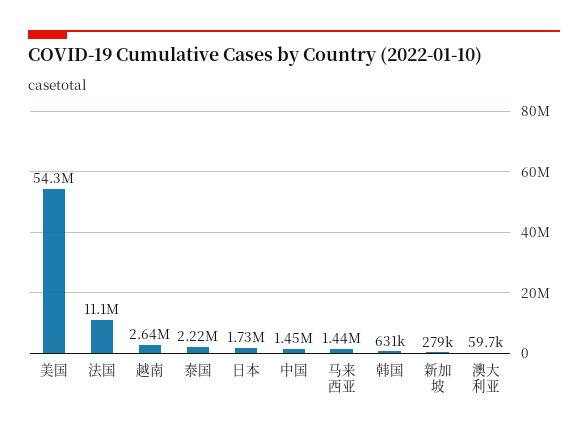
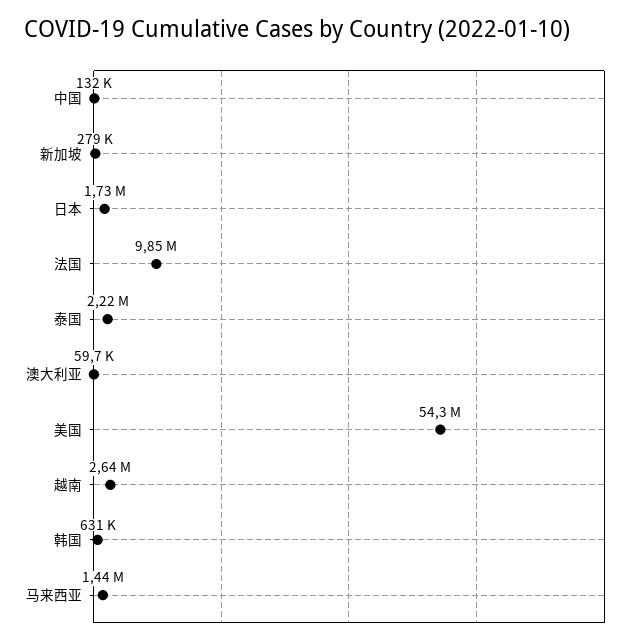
  {
    "美国": 54300000,
-   "法国": 11100000,
+   "法国": 9850000,
    "越南": 2640000,
    "泰国": 2220000,
    "日本": 1730000,
-   "中国": 1450000,
+   "中国": 132000,
    "马来西亚": 1440000,
    "韩国": 631000,
    "新加坡": 279000,
    "澳大利亚": 59700
  }

